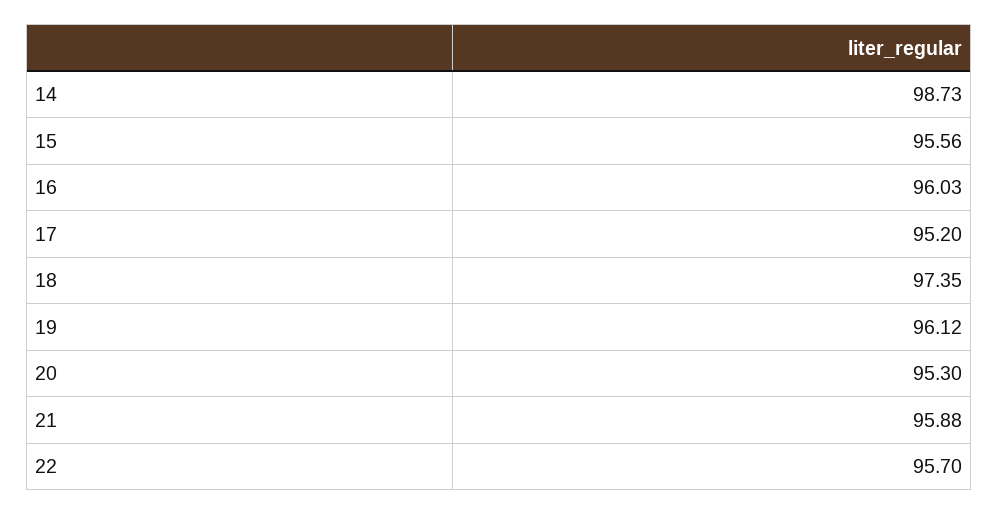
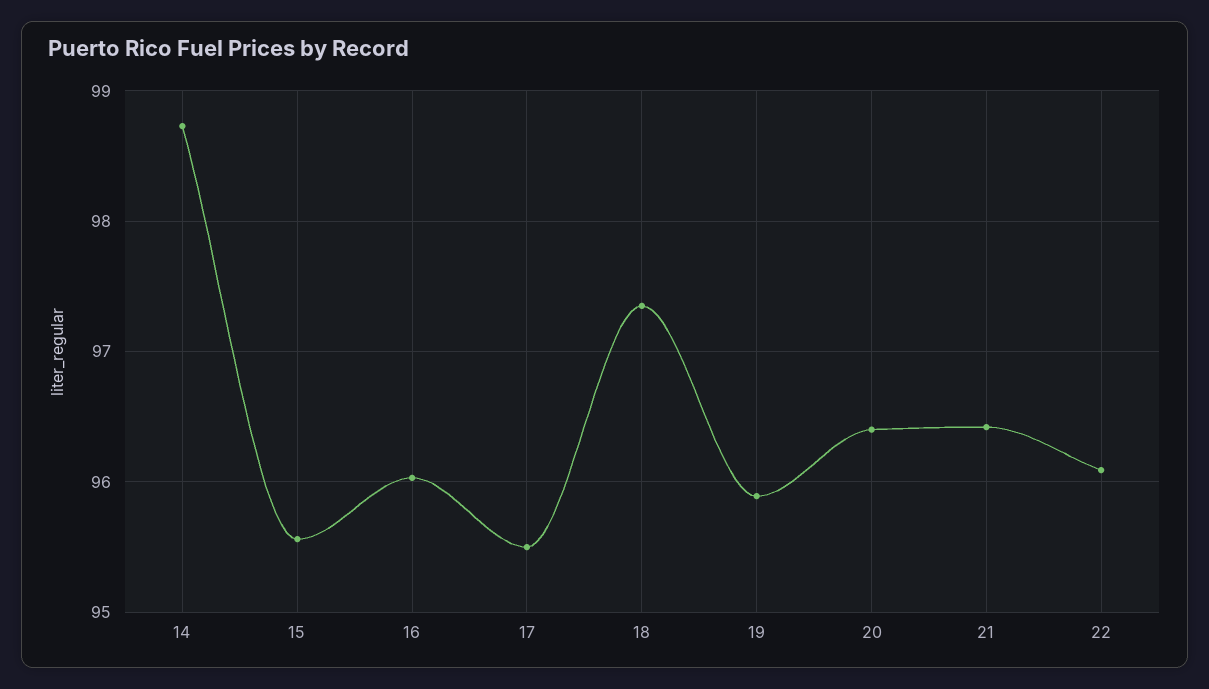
  {
    "14": 98.73,
    "15": 95.56,
    "16": 96.03,
-   "17": 95.2,
+   "17": 95.5,
    "18": 97.35,
-   "19": 96.12,
+   "19": 95.9,
-   "20": 95.3,
+   "20": 96.4,
-   "21": 95.88,
+   "21": 96.4,
-   "22": 95.7
+   "22": 96.1
  }

